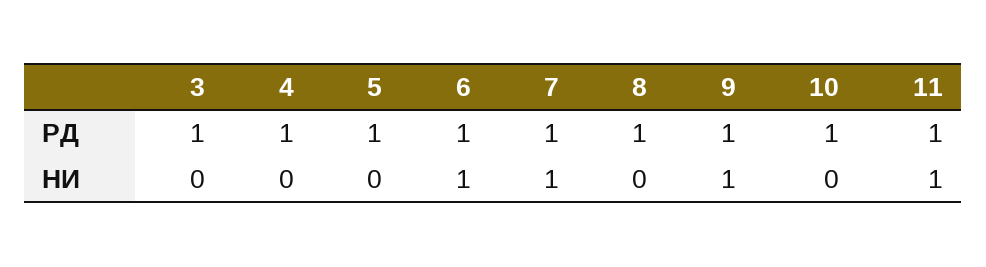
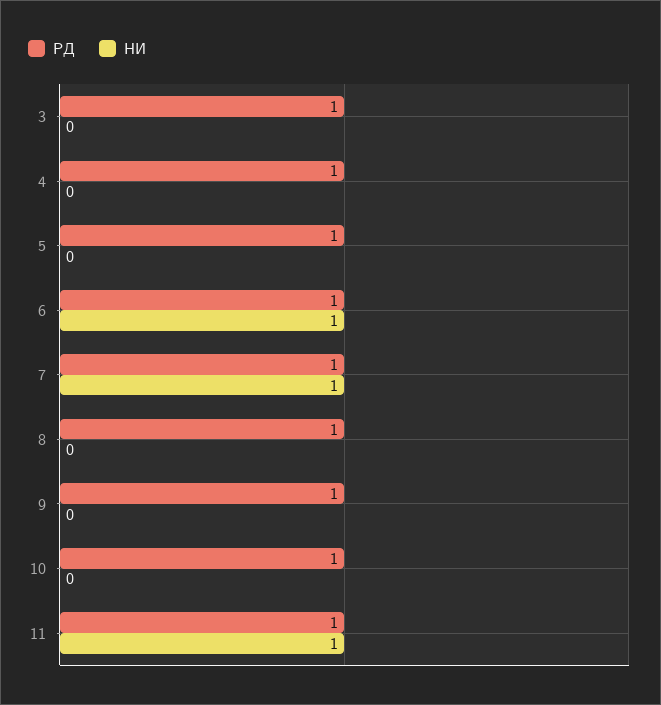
  {
    "РД": {
      "3": 1,
      "4": 1,
      "5": 1,
      "6": 1,
      "7": 1,
      "8": 1,
      "9": 1,
      "10": 1,
      "11": 1
    },
    "НИ": {
      "3": 0,
      "4": 0,
      "5": 0,
      "6": 1,
      "7": 1,
      "8": 0,
-     "9": 1,
+     "9": 0,
      "10": 0,
      "11": 1
    }
  }

